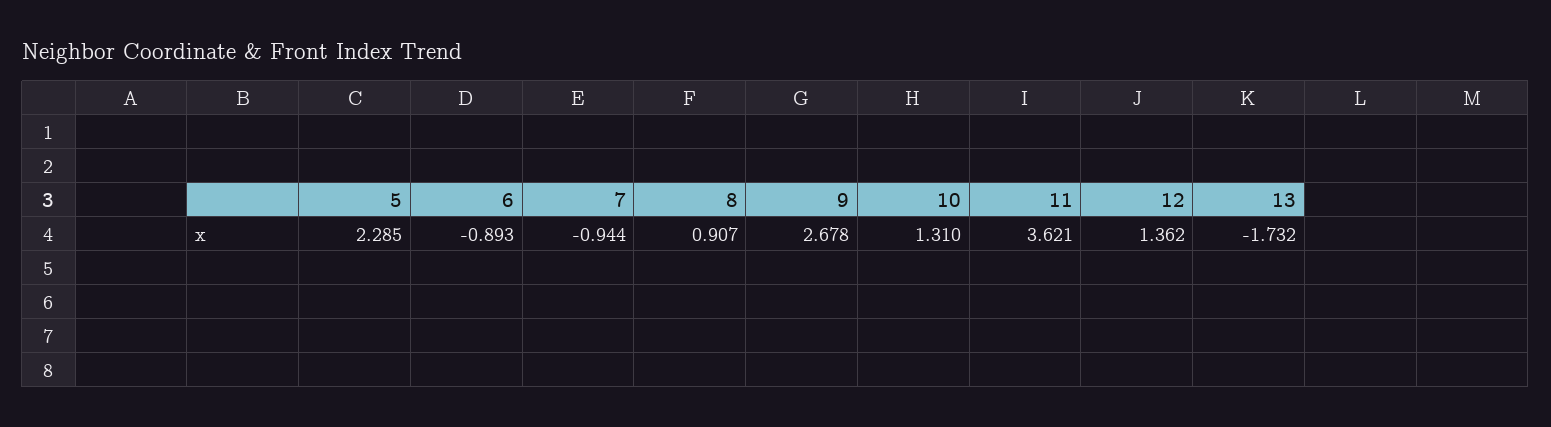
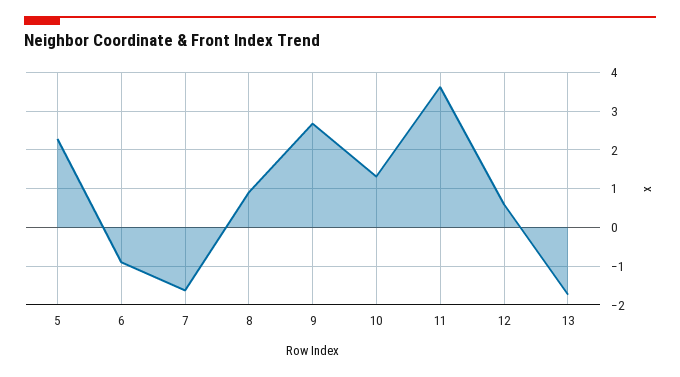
  {
    "5": 2.285,
    "6": -0.893,
-   "7": -0.944,
+   "7": -1.6,
    "8": 0.907,
    "9": 2.678,
    "10": 1.31,
    "11": 3.621,
-   "12": 1.362,
+   "12": 0.6,
    "13": -1.732
  }

